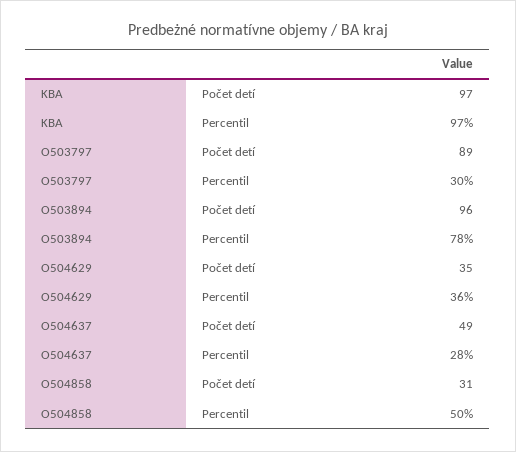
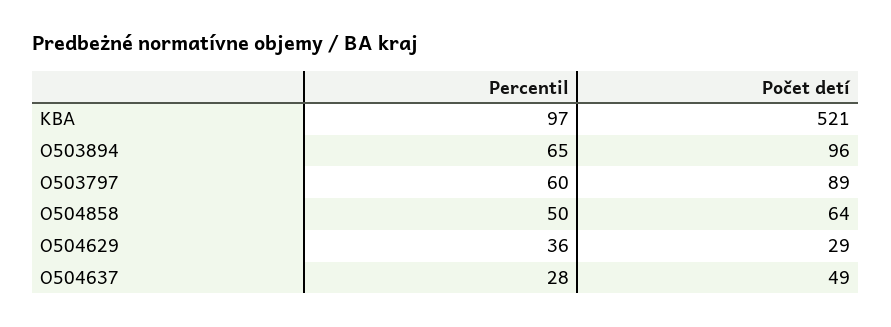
  {
    "KBA": {
-     "Počet detí": 97,
+     "Počet detí": 521,
      "Percentil": 97
    },
    "O503797": {
      "Počet detí": 89,
-     "Percentil": 30
+     "Percentil": 60
    },
    "O503894": {
      "Počet detí": 96,
-     "Percentil": 78
+     "Percentil": 65
    },
    "O504629": {
-     "Počet detí": 35,
+     "Počet detí": 29,
      "Percentil": 36
    },
    "O504637": {
      "Počet detí": 49,
      "Percentil": 28
    },
    "O504858": {
-     "Počet detí": 31,
+     "Počet detí": 64,
      "Percentil": 50
    }
  }

